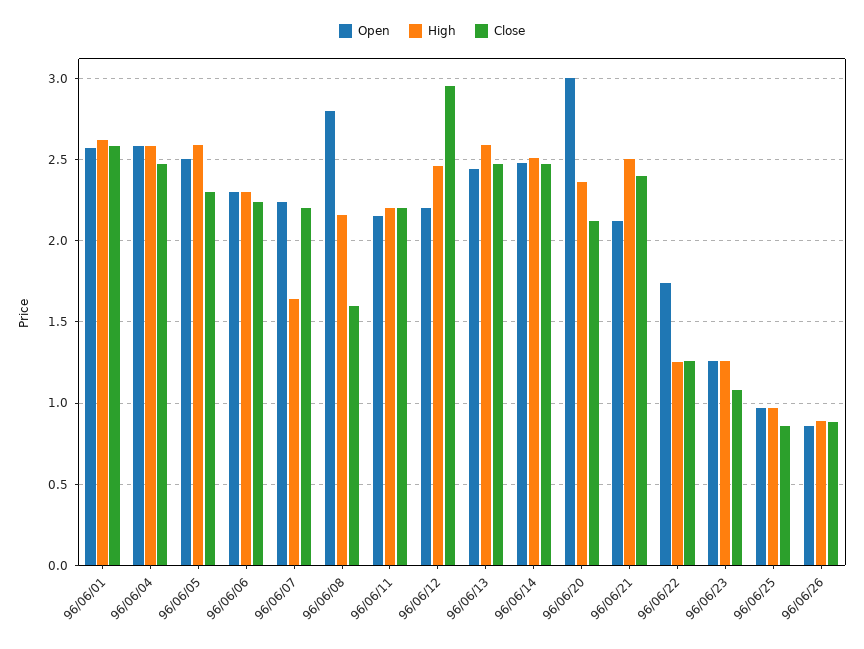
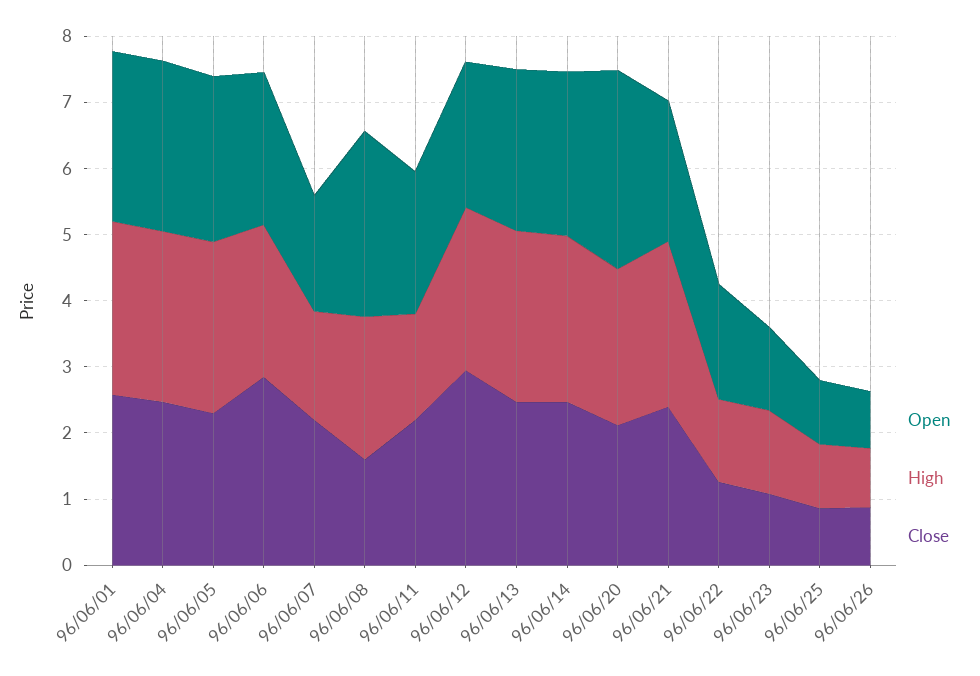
  {
    "Open": {
      "96/06/01": 2.55,
      "96/06/04": 2.6,
      "96/06/05": 2.5,
      "96/06/06": 2.3,
-     "96/06/07": 2.25,
+     "96/06/07": 1.8,
      "96/06/08": 2.8,
      "96/06/11": 2.15,
      "96/06/12": 2.2,
      "96/06/13": 2.45,
      "96/06/14": 2.5,
      "96/06/20": 3,
      "96/06/21": 2.1,
      "96/06/22": 1.75,
      "96/06/23": 1.25,
      "96/06/25": 0.95,
      "96/06/26": 0.85
    },
    "High": {
      "96/06/01": 2.6,
      "96/06/04": 2.6,
      "96/06/05": 2.6,
      "96/06/06": 2.3,
      "96/06/07": 1.65,
      "96/06/08": 2.15,
-     "96/06/11": 2.2,
+     "96/06/11": 1.6,
      "96/06/12": 2.45,
      "96/06/13": 2.6,
      "96/06/14": 2.5,
      "96/06/20": 2.35,
      "96/06/21": 2.5,
      "96/06/22": 1.25,
      "96/06/23": 1.25,
      "96/06/25": 0.95,
      "96/06/26": 0.9
    },
    "Close": {
      "96/06/01": 2.6,
      "96/06/04": 2.45,
      "96/06/05": 2.3,
-     "96/06/06": 2.25,
+     "96/06/06": 2.8,
      "96/06/07": 2.2,
      "96/06/08": 1.6,
      "96/06/11": 2.2,
      "96/06/12": 2.95,
      "96/06/13": 2.45,
      "96/06/14": 2.45,
      "96/06/20": 2.1,
      "96/06/21": 2.4,
      "96/06/22": 1.25,
      "96/06/23": 1.1,
      "96/06/25": 0.85,
      "96/06/26": 0.9
    }
  }

